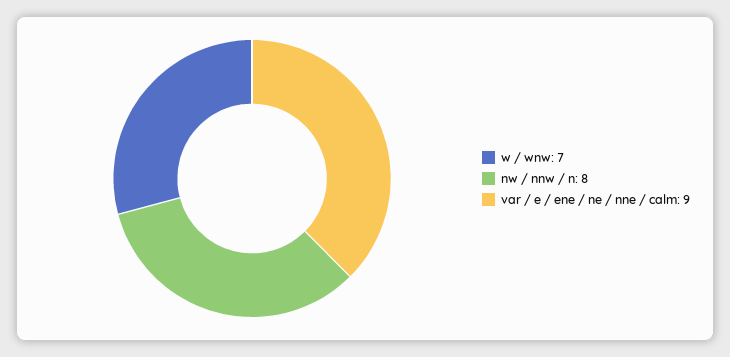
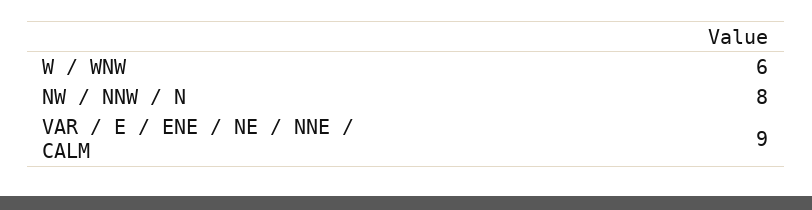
  {
-   "w / wnw": 7,
+   "w / wnw": 6,
    "nw / nnw / n": 8,
    "var / e / ene / ne / nne / calm": 9
  }

